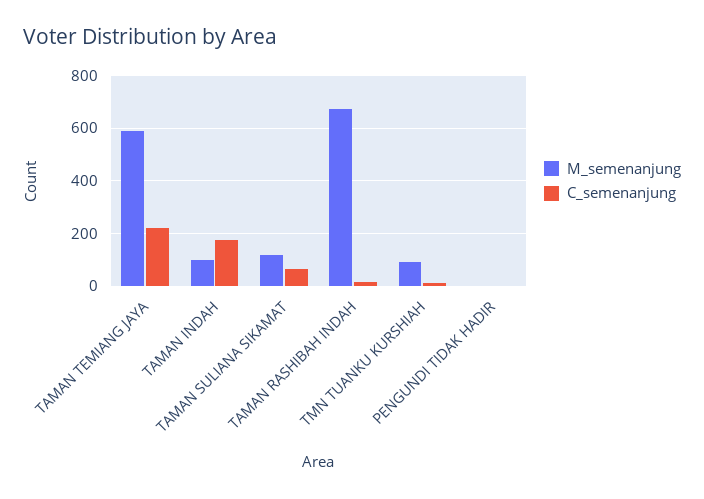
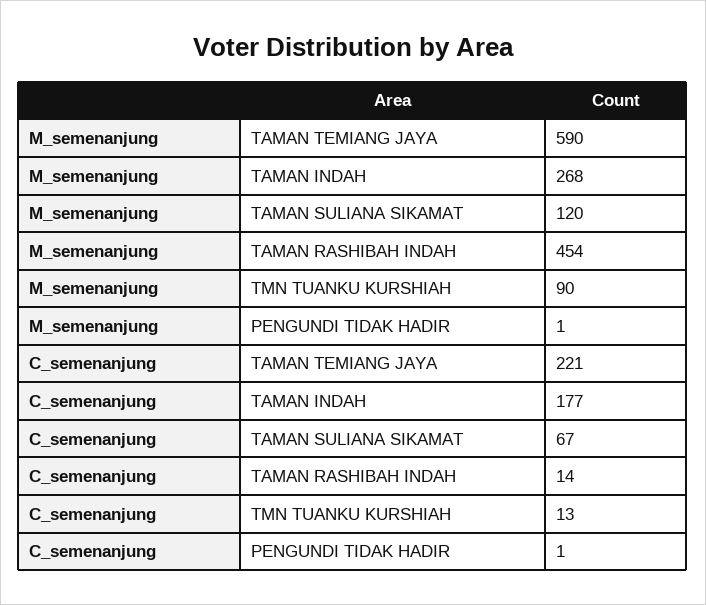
  {
    "M_semenanjung": {
      "TAMAN TEMIANG JAYA": 590,
-     "TAMAN INDAH": 100,
+     "TAMAN INDAH": 268,
      "TAMAN SULIANA SIKAMAT": 120,
-     "TAMAN RASHIBAH INDAH": 675,
+     "TAMAN RASHIBAH INDAH": 454,
      "TMN TUANKU KURSHIAH": 90,
      "PENGUNDI TIDAK HADIR": 1
    },
    "C_semenanjung": {
      "TAMAN TEMIANG JAYA": 221,
      "TAMAN INDAH": 177,
      "TAMAN SULIANA SIKAMAT": 67,
      "TAMAN RASHIBAH INDAH": 14,
      "TMN TUANKU KURSHIAH": 13,
      "PENGUNDI TIDAK HADIR": 1
    }
  }

